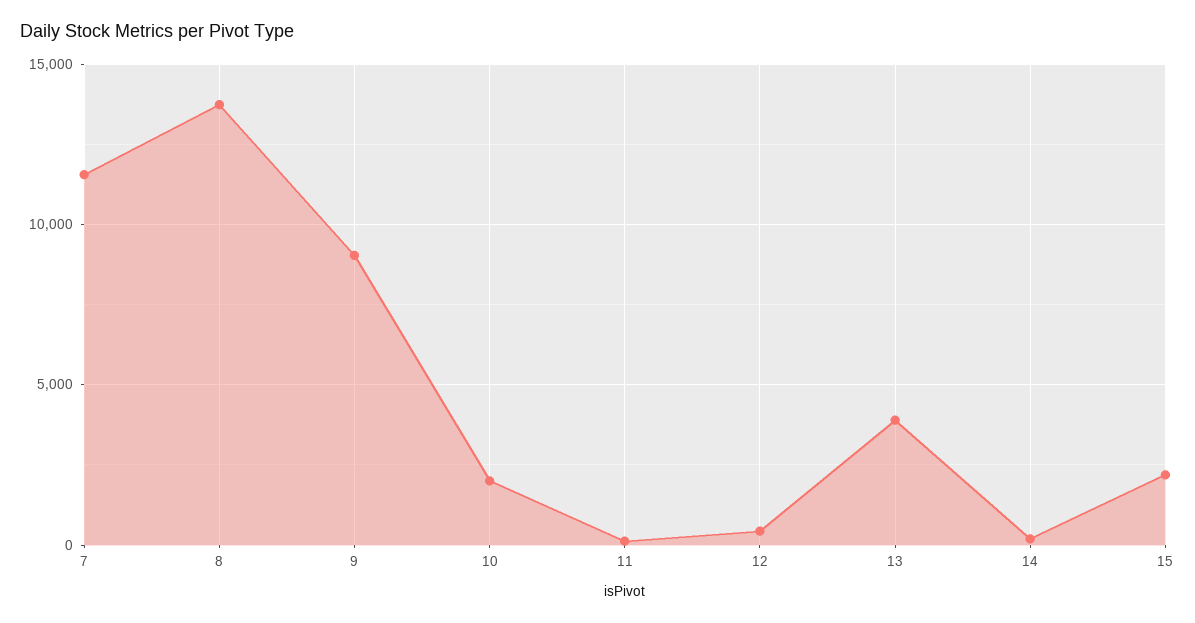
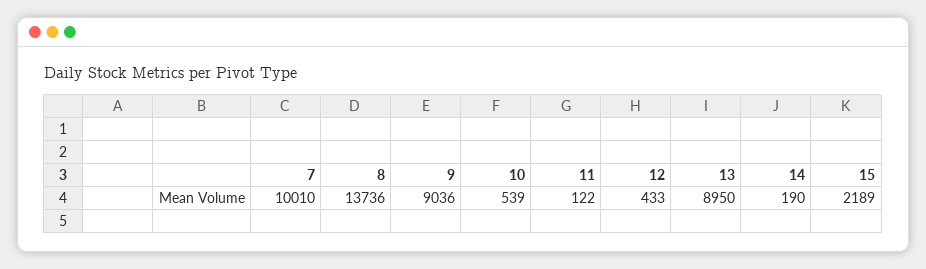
  {
-   "7": 11500,
+   "7": 10010,
    "8": 13736,
    "9": 9036,
-   "10": 2000,
+   "10": 539,
    "11": 122,
    "12": 433,
-   "13": 4000,
+   "13": 8950,
    "14": 190,
    "15": 2189
  }

